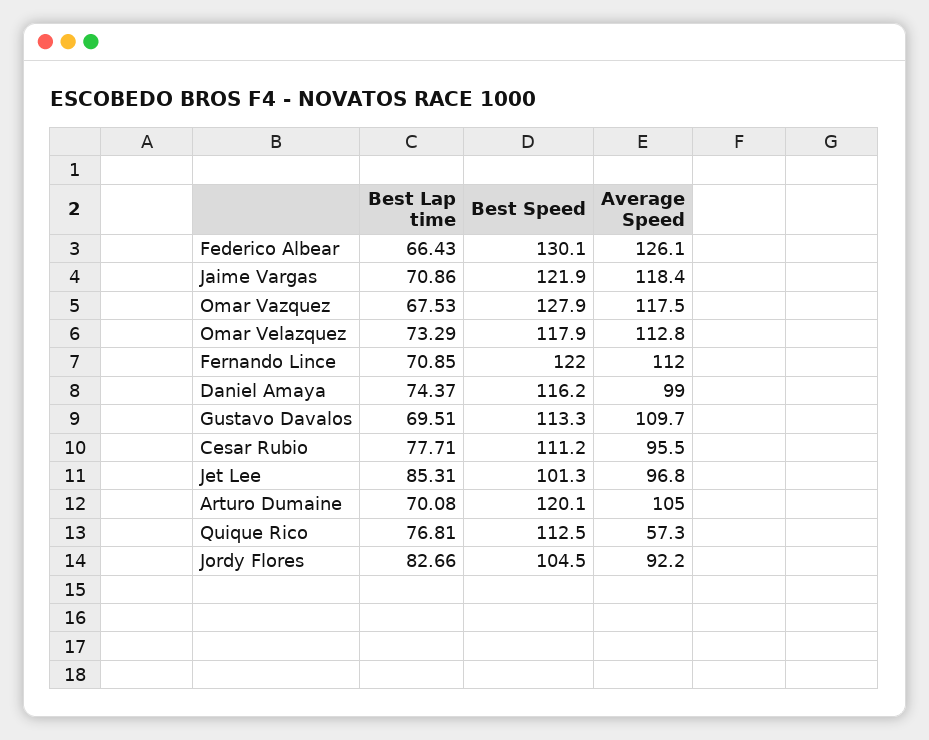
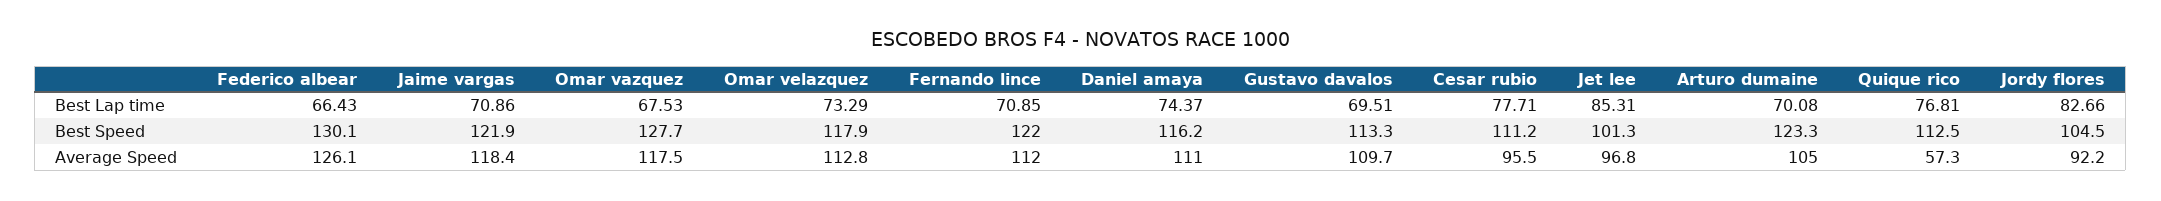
  {
    "Best Lap time": {
      "Federico Albear": 66.43,
      "Jaime Vargas": 70.86,
      "Omar Vazquez": 67.53,
      "Omar Velazquez": 73.29,
      "Fernando Lince": 70.85,
      "Daniel Amaya": 74.37,
      "Gustavo Davalos": 69.51,
      "Cesar Rubio": 77.71,
      "Jet Lee": 85.31,
      "Arturo Dumaine": 70.08,
      "Quique Rico": 76.81,
      "Jordy Flores": 82.66
    },
    "Best Speed": {
      "Federico Albear": 130.1,
      "Jaime Vargas": 121.9,
-     "Omar Vazquez": 127.9,
+     "Omar Vazquez": 127.7,
      "Omar Velazquez": 117.9,
      "Fernando Lince": 122,
      "Daniel Amaya": 116.2,
      "Gustavo Davalos": 113.3,
      "Cesar Rubio": 111.2,
      "Jet Lee": 101.3,
-     "Arturo Dumaine": 120.1,
+     "Arturo Dumaine": 123.3,
      "Quique Rico": 112.5,
      "Jordy Flores": 104.5
    },
    "Average Speed": {
      "Federico Albear": 126.1,
      "Jaime Vargas": 118.4,
      "Omar Vazquez": 117.5,
      "Omar Velazquez": 112.8,
      "Fernando Lince": 112,
-     "Daniel Amaya": 99,
+     "Daniel Amaya": 111,
      "Gustavo Davalos": 109.7,
      "Cesar Rubio": 95.5,
      "Jet Lee": 96.8,
      "Arturo Dumaine": 105,
      "Quique Rico": 57.3,
      "Jordy Flores": 92.2
    }
  }

